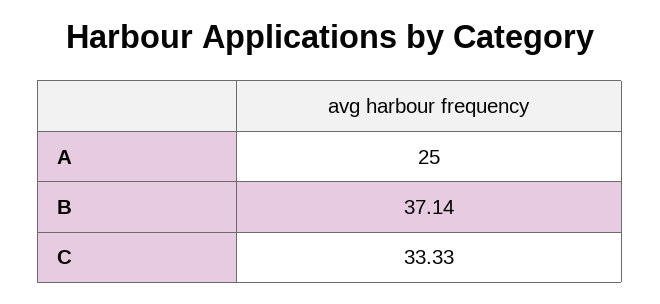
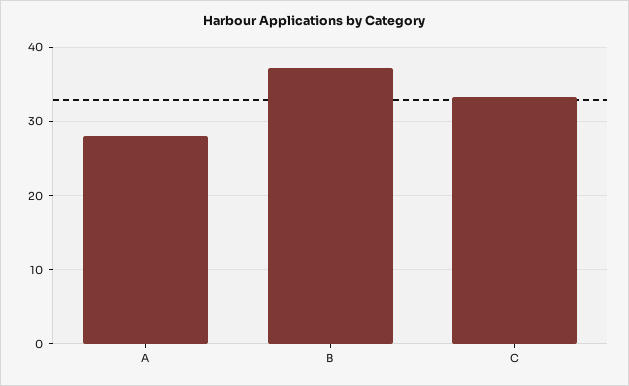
  {
-   "A": 25,
+   "A": 28,
    "B": 37.14,
    "C": 33.33
  }

